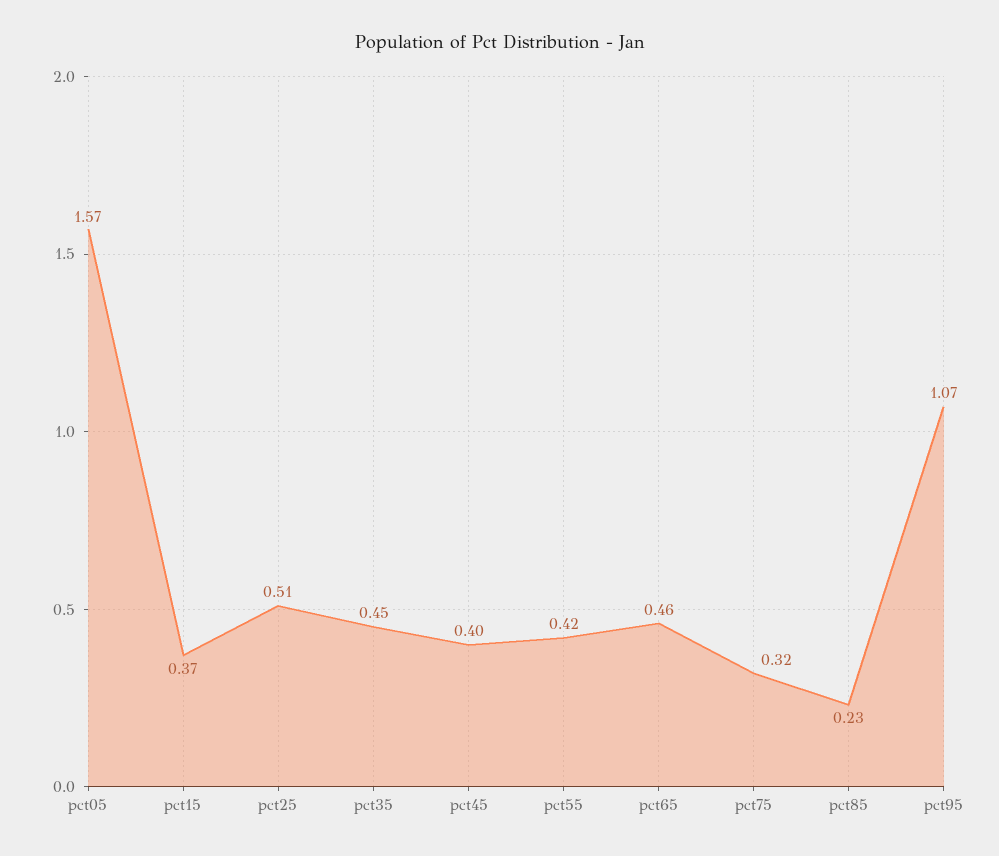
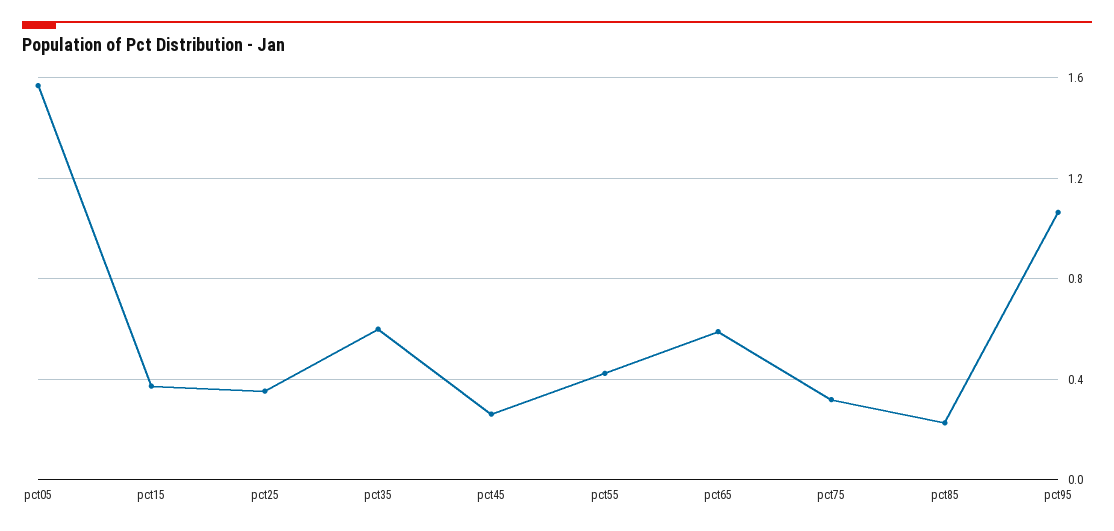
  {
    "pct05": 1.57,
    "pct15": 0.37,
-   "pct25": 0.51,
+   "pct25": 0.35,
-   "pct35": 0.45,
+   "pct35": 0.6,
-   "pct45": 0.4,
+   "pct45": 0.25,
    "pct55": 0.42,
-   "pct65": 0.46,
+   "pct65": 0.6,
    "pct75": 0.32,
    "pct85": 0.23,
    "pct95": 1.07
  }

